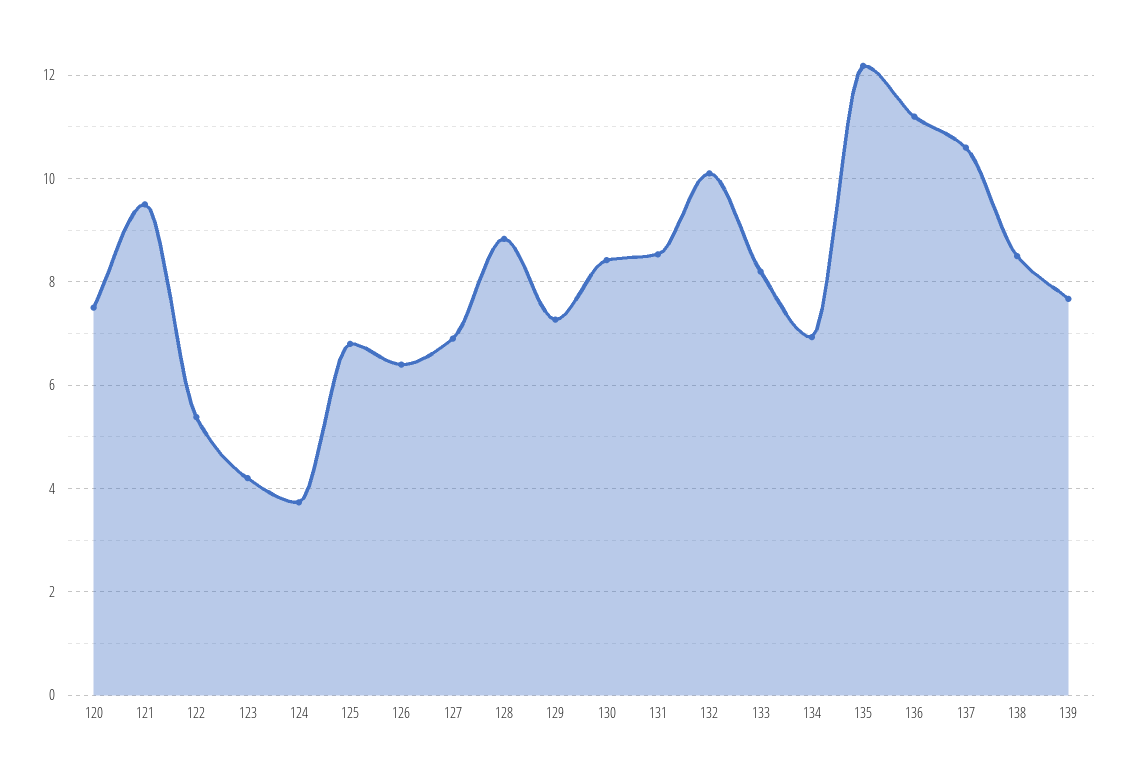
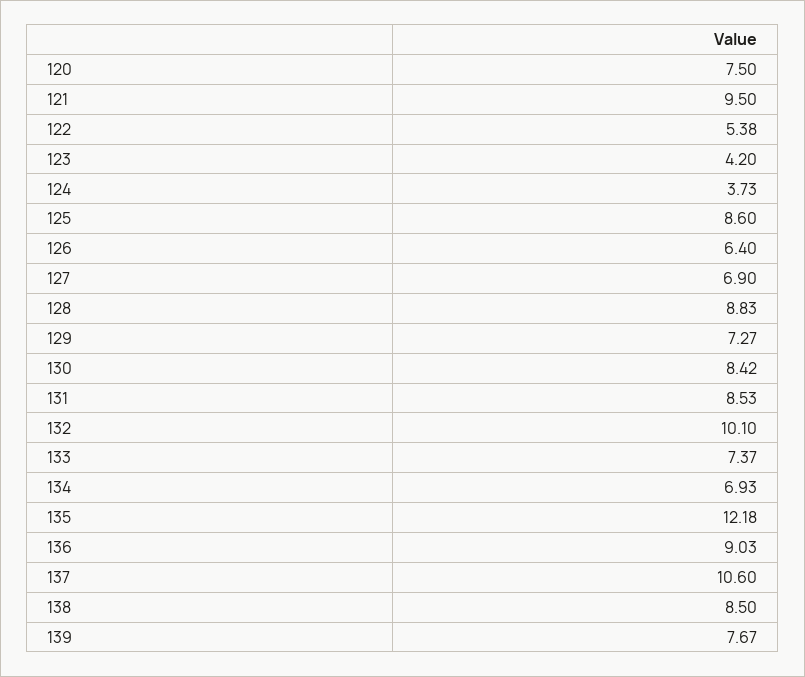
  {
    "120": 7.5,
    "121": 9.5,
    "122": 5.38,
    "123": 4.2,
    "124": 3.73,
-   "125": 6.8,
+   "125": 8.6,
    "126": 6.4,
    "127": 6.9,
    "128": 8.83,
    "129": 7.27,
    "130": 8.42,
    "131": 8.53,
    "132": 10.1,
-   "133": 8.2,
+   "133": 7.37,
    "134": 6.93,
    "135": 12.18,
-   "136": 11.2,
+   "136": 9.03,
    "137": 10.6,
    "138": 8.5,
    "139": 7.67
  }

